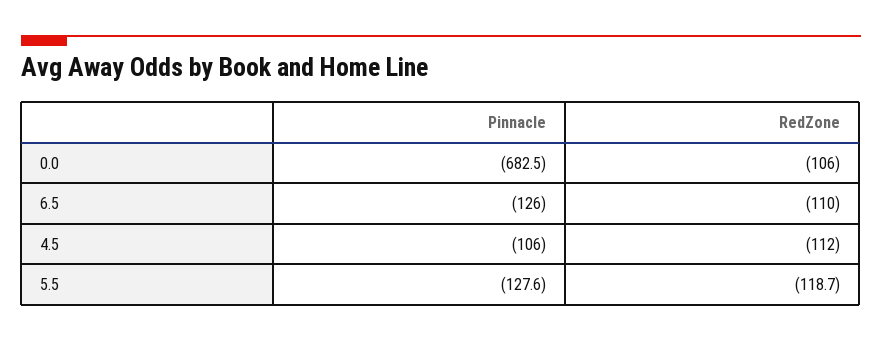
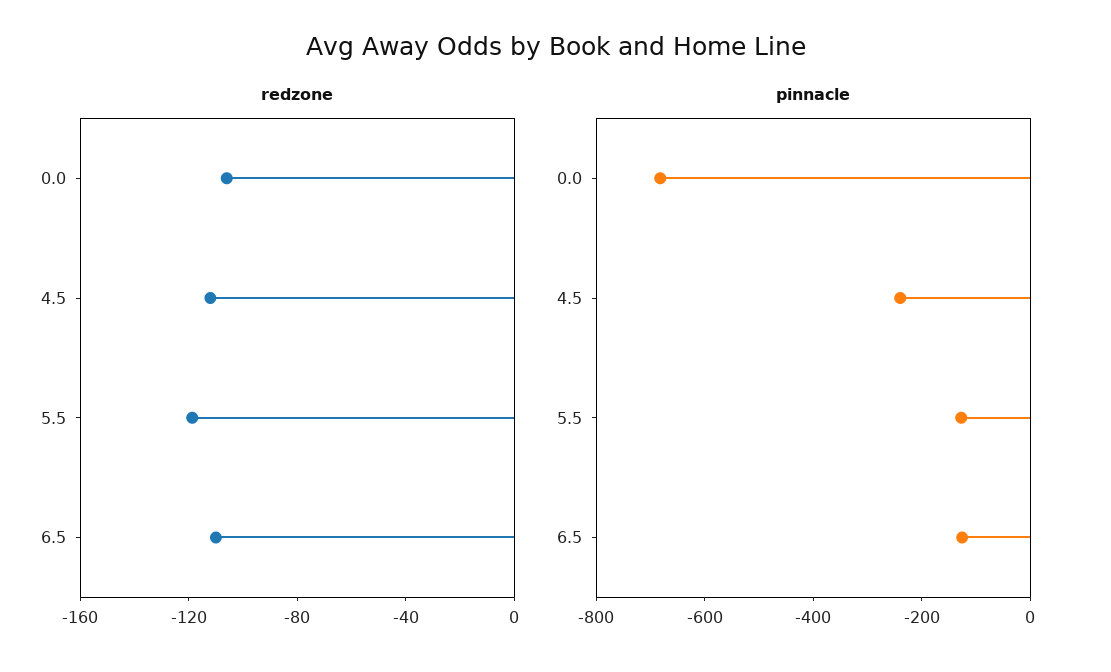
  {
    "Pinnacle": {
      "0.0": -682.5,
      "6.5": -126,
-     "4.5": -106,
+     "4.5": -250,
      "5.5": -127.6
    },
    "RedZone": {
      "0.0": -106,
      "6.5": -110,
      "4.5": -112,
      "5.5": -118.7
    }
  }

